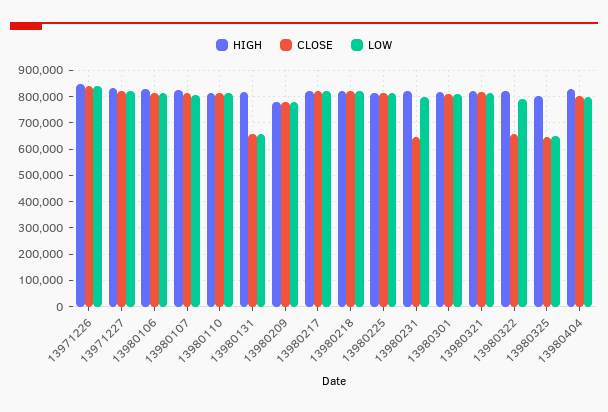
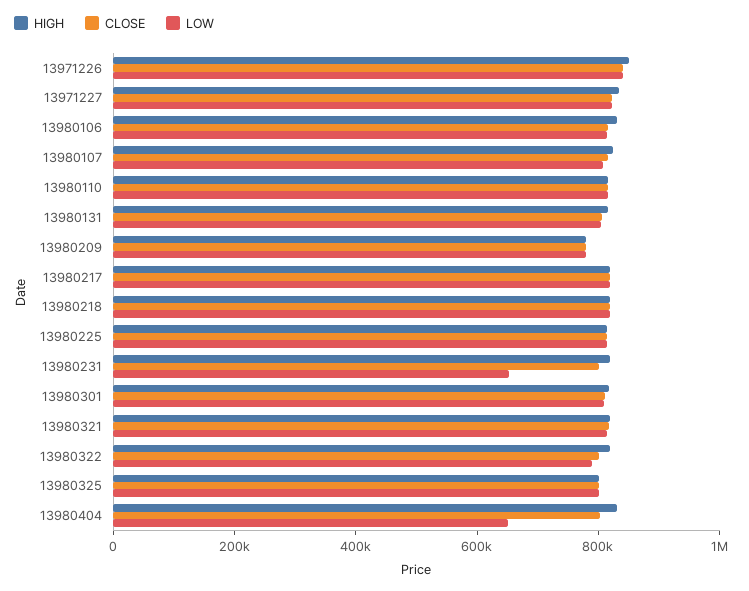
  {
    "HIGH": {
      "13971226": 850000,
      "13971227": 825000,
      "13980106": 825000,
      "13980107": 825000,
      "13980110": 825000,
      "13980131": 825000,
      "13980209": 775000,
      "13980217": 825000,
      "13980218": 825000,
      "13980225": 825000,
      "13980231": 825000,
      "13980301": 825000,
      "13980321": 825000,
      "13980322": 825000,
      "13980325": 800000,
      "13980404": 825000
    },
    "CLOSE": {
      "13971226": 850000,
      "13971227": 825000,
      "13980106": 825000,
      "13980107": 825000,
      "13980110": 825000,
-     "13980131": 650000,
+     "13980131": 800000,
      "13980209": 775000,
      "13980217": 825000,
      "13980218": 825000,
      "13980225": 825000,
-     "13980231": 650000,
+     "13980231": 800000,
      "13980301": 800000,
      "13980321": 825000,
-     "13980322": 650000,
+     "13980322": 800000,
-     "13980325": 650000,
+     "13980325": 800000,
      "13980404": 800000
    },
    "LOW": {
      "13971226": 850000,
      "13971227": 825000,
      "13980106": 825000,
      "13980107": 800000,
      "13980110": 825000,
-     "13980131": 650000,
+     "13980131": 800000,
      "13980209": 775000,
      "13980217": 825000,
      "13980218": 825000,
      "13980225": 825000,
-     "13980231": 800000,
+     "13980231": 650000,
      "13980301": 800000,
      "13980321": 825000,
      "13980322": 800000,
-     "13980325": 650000,
+     "13980325": 800000,
-     "13980404": 800000
+     "13980404": 650000
    }
  }

